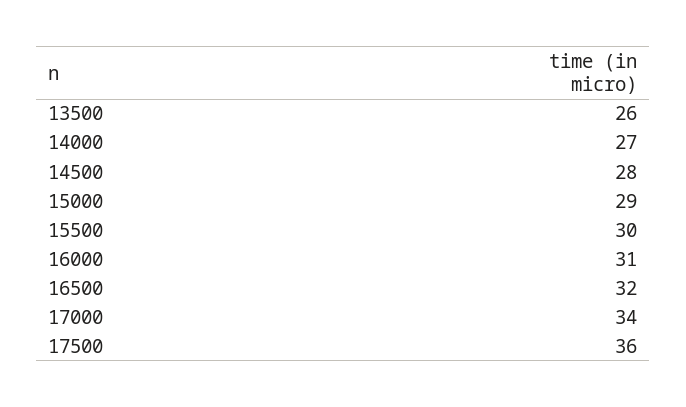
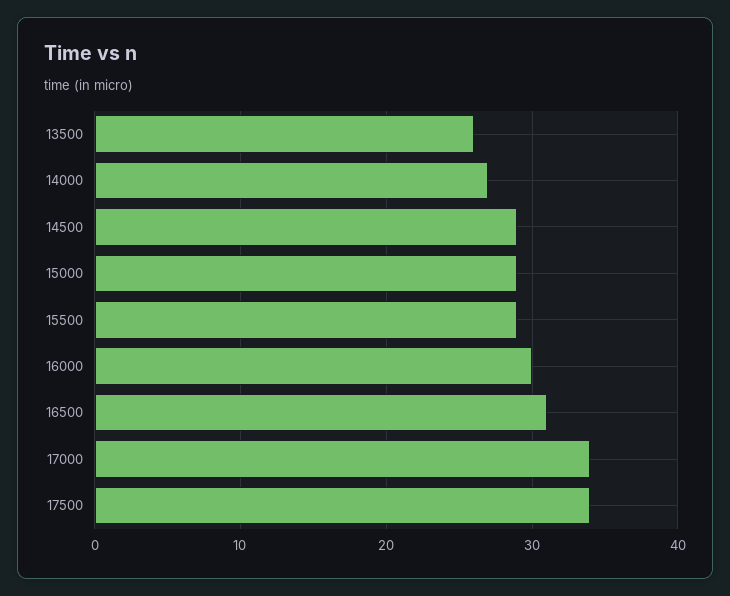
  {
    "13500": 26,
    "14000": 27,
-   "14500": 28,
+   "14500": 29,
    "15000": 29,
-   "15500": 30,
+   "15500": 29,
-   "16000": 31,
+   "16000": 30,
-   "16500": 32,
+   "16500": 31,
    "17000": 34,
-   "17500": 36
+   "17500": 34
  }

